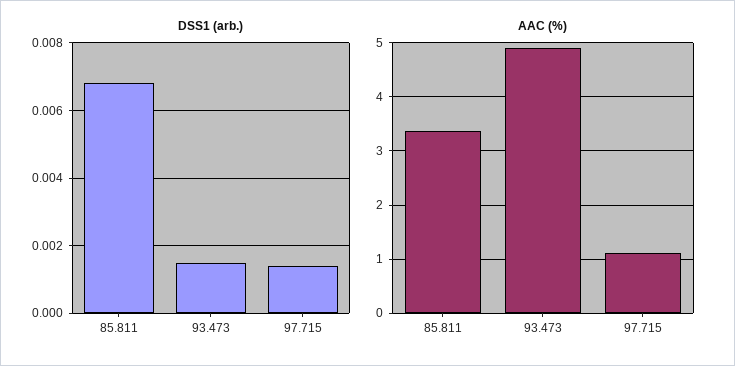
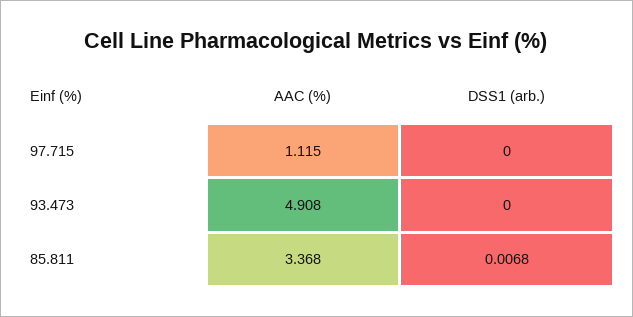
  {
    "DSS1 (arb.)": {
      "85.811": 0.0068,
-     "93.473": 0.0015,
+     "93.473": 0,
-     "97.715": 0.0015
+     "97.715": 0
    },
    "AAC (%)": {
      "85.811": 3.368,
      "93.473": 4.908,
      "97.715": 1.115
    }
  }

